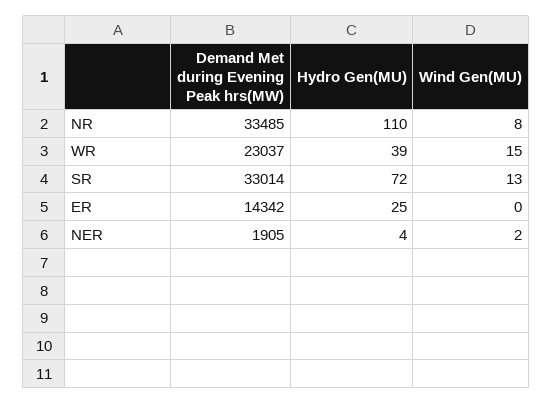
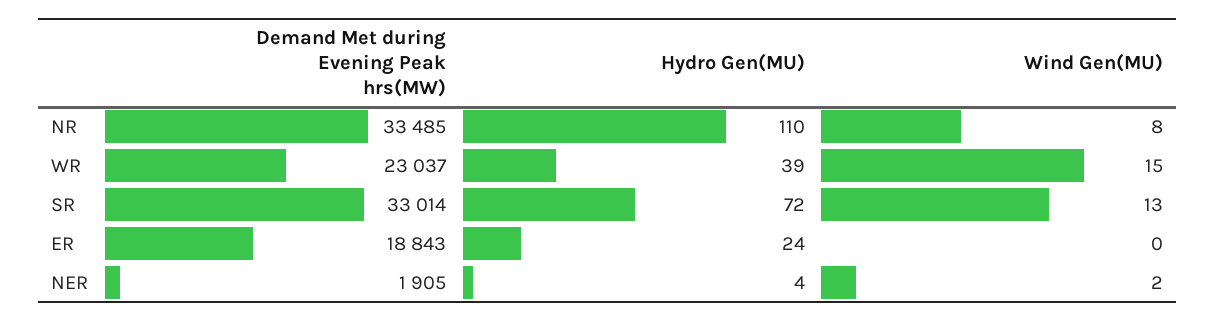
  {
    "Demand Met during Evening Peak hrs(MW)": {
      "NR": 33485,
      "WR": 23037,
      "SR": 33014,
-     "ER": 14342,
+     "ER": 18843,
      "NER": 1905
    },
    "Hydro Gen(MU)": {
      "NR": 110,
      "WR": 39,
      "SR": 72,
-     "ER": 25,
+     "ER": 24,
      "NER": 4
    },
    "Wind Gen(MU)": {
      "NR": 8,
      "WR": 15,
      "SR": 13,
      "ER": 0,
      "NER": 2
    }
  }

